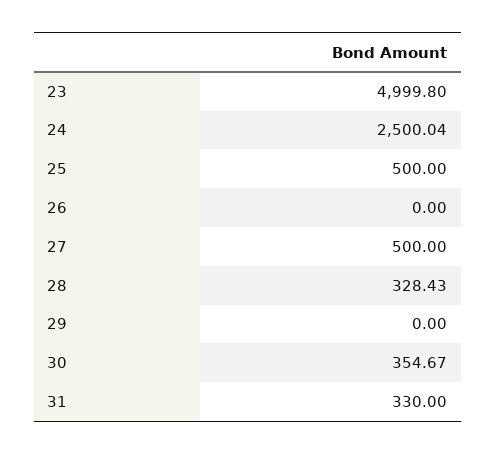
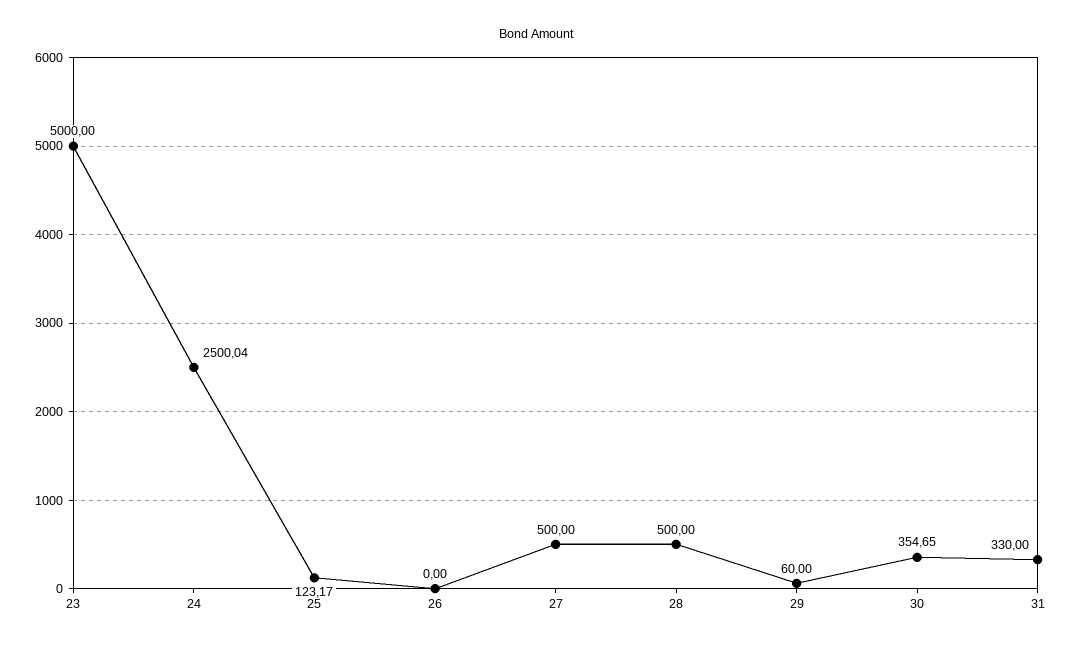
  {
-   "23": 4999.8,
+   "23": 5000,
    "24": 2500.04,
-   "25": 500,
+   "25": 123.17,
    "26": 0,
    "27": 500,
-   "28": 328.43,
+   "28": 500,
-   "29": 0,
+   "29": 60,
-   "30": 354.67,
+   "30": 354.65,
    "31": 330
  }

